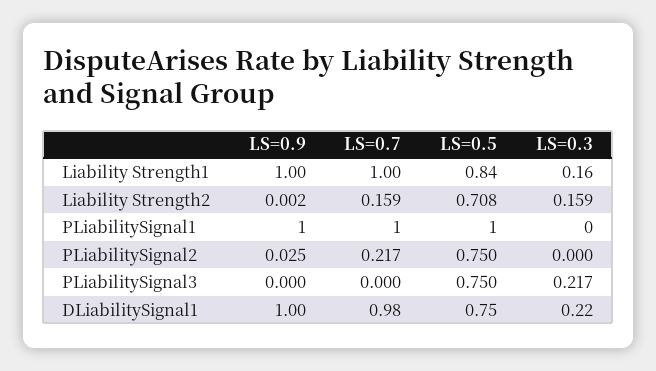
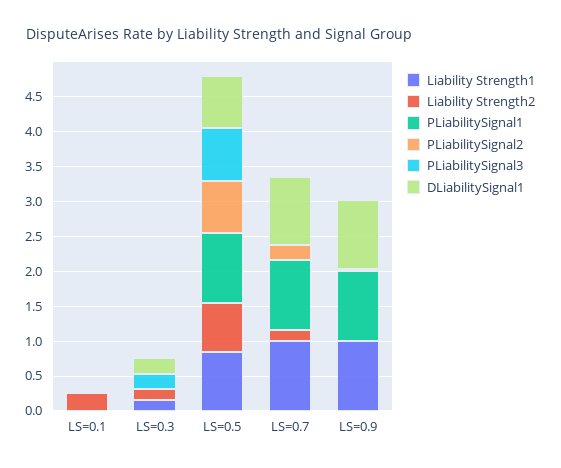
  {
    "Liability Strength1": {
      "LS=0.9": 1,
      "LS=0.7": 1,
      "LS=0.5": 0.84,
-     "LS=0.3": 0.16
+     "LS=0.3": 0.16,
+     "LS=0.1": 0
    },
    "Liability Strength2": {
      "LS=0.9": 0.002,
      "LS=0.7": 0.159,
      "LS=0.5": 0.708,
-     "LS=0.3": 0.159
+     "LS=0.3": 0.159,
+     "LS=0.1": 0.25
    },
    "PLiabilitySignal1": {
      "LS=0.9": 1,
      "LS=0.7": 1,
      "LS=0.5": 1,
-     "LS=0.3": 0
+     "LS=0.3": 0,
+     "LS=0.1": 0
    },
    "PLiabilitySignal2": {
      "LS=0.9": 0.025,
      "LS=0.7": 0.217,
      "LS=0.5": 0.75,
-     "LS=0.3": 0
+     "LS=0.3": 0,
+     "LS=0.1": 0
    },
    "PLiabilitySignal3": {
      "LS=0.9": 0,
      "LS=0.7": 0,
      "LS=0.5": 0.75,
-     "LS=0.3": 0.217
+     "LS=0.3": 0.217,
+     "LS=0.1": 0
    },
    "DLiabilitySignal1": {
      "LS=0.9": 1,
      "LS=0.7": 0.98,
      "LS=0.5": 0.75,
-     "LS=0.3": 0.22
+     "LS=0.3": 0.22,
+     "LS=0.1": 0
    }
  }

